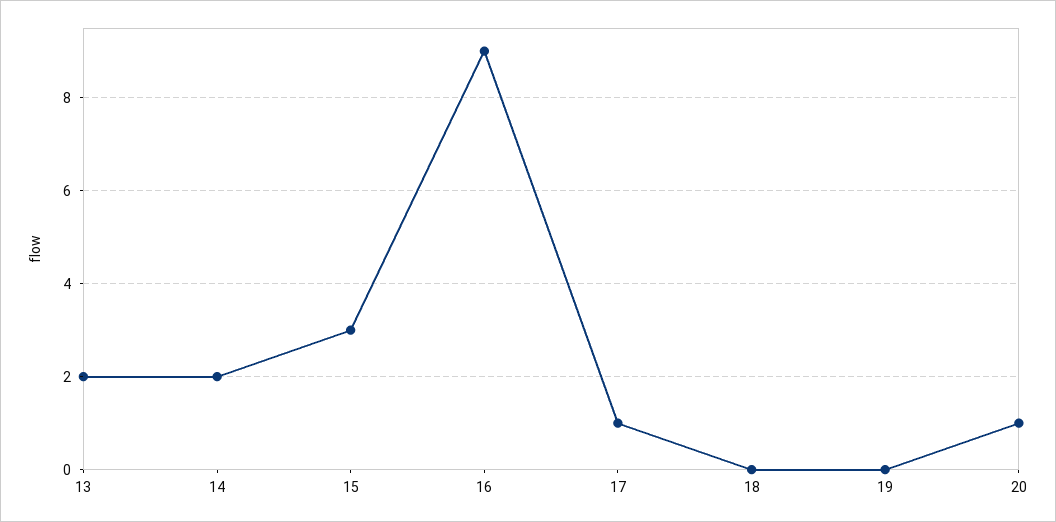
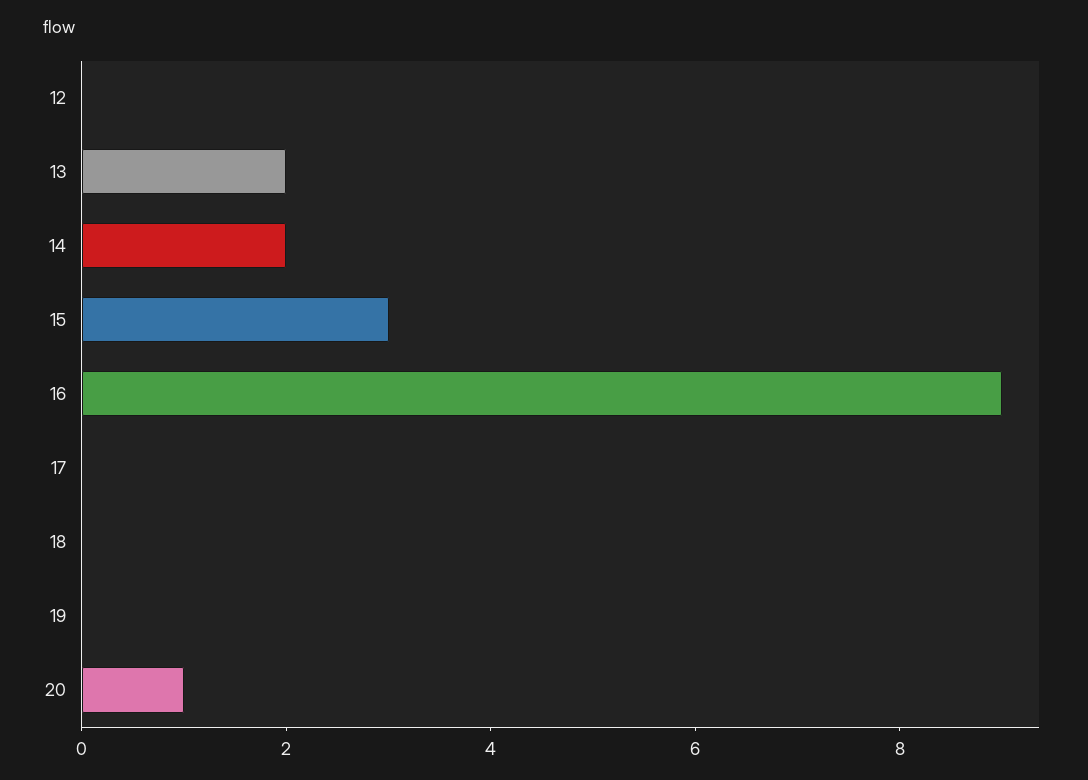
  {
    "13": 2,
    "14": 2,
    "15": 3,
    "16": 9,
-   "17": 1,
+   "17": 0,
    "18": 0,
    "19": 0,
-   "20": 1
+   "20": 1,
+   "12": 0
  }

